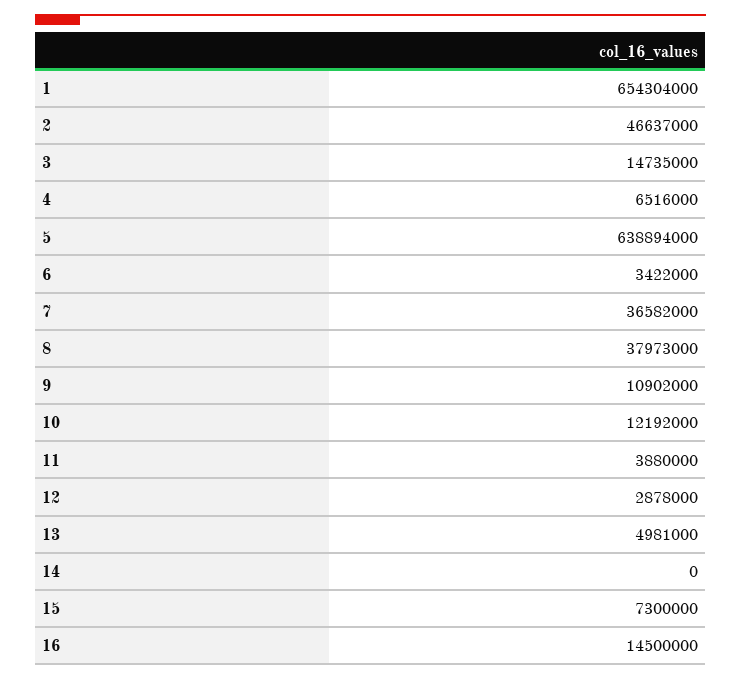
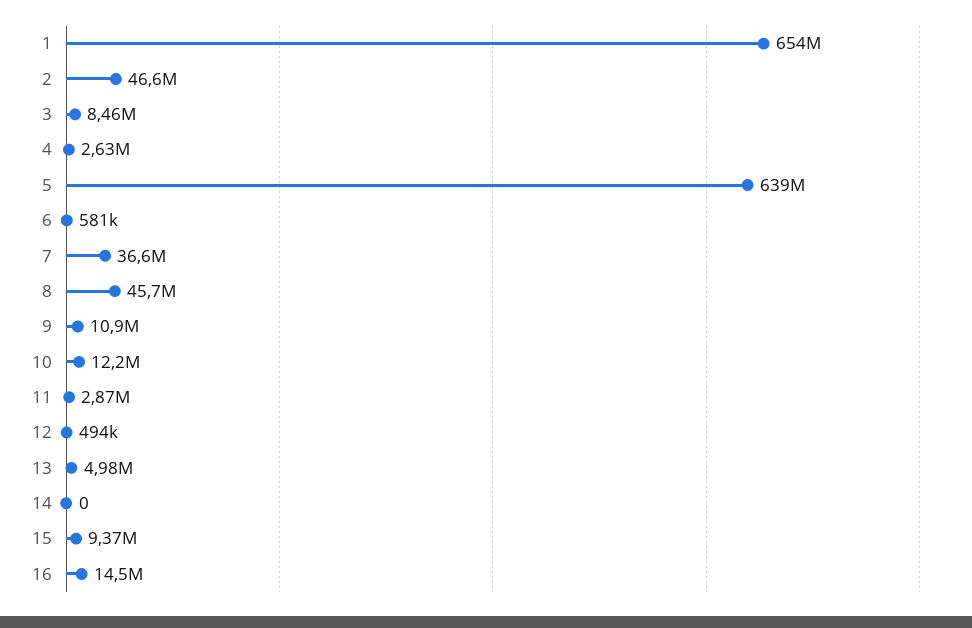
  {
    "1": 654304000,
    "2": 46637000,
-   "3": 14735000,
+   "3": 8460000,
-   "4": 6516000,
+   "4": 2630000,
    "5": 638894000,
-   "6": 3422000,
+   "6": 581000,
    "7": 36582000,
-   "8": 37973000,
+   "8": 45700000,
    "9": 10902000,
    "10": 12192000,
-   "11": 3880000,
+   "11": 2870000,
-   "12": 2878000,
+   "12": 494000,
    "13": 4981000,
    "14": 0,
-   "15": 7300000,
+   "15": 9370000,
    "16": 14500000
  }

